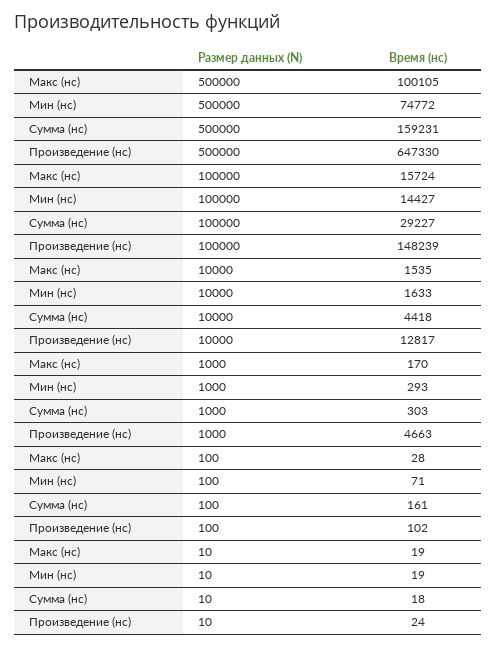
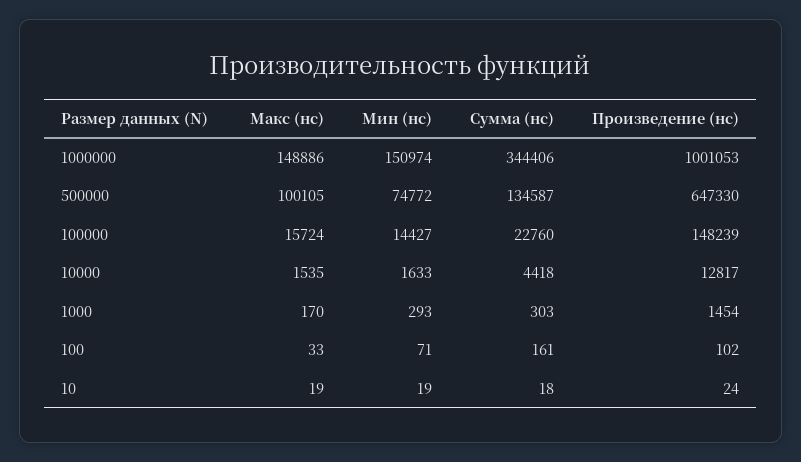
  {
    "Макс (нс)": {
      "500000": 100105,
      "100000": 15724,
      "10000": 1535,
      "1000": 170,
-     "100": 28,
+     "100": 33,
-     "10": 19
+     "10": 19,
+     "1000000": 148886
    },
    "Мин (нс)": {
      "500000": 74772,
      "100000": 14427,
      "10000": 1633,
      "1000": 293,
      "100": 71,
-     "10": 19
+     "10": 19,
+     "1000000": 150974
    },
    "Сумма (нс)": {
-     "500000": 159231,
+     "500000": 134587,
-     "100000": 29227,
+     "100000": 22760,
      "10000": 4418,
      "1000": 303,
      "100": 161,
-     "10": 18
+     "10": 18,
+     "1000000": 344406
    },
    "Произведение (нс)": {
      "500000": 647330,
      "100000": 148239,
      "10000": 12817,
-     "1000": 4663,
+     "1000": 1454,
      "100": 102,
-     "10": 24
+     "10": 24,
+     "1000000": 1001053
    }
  }

